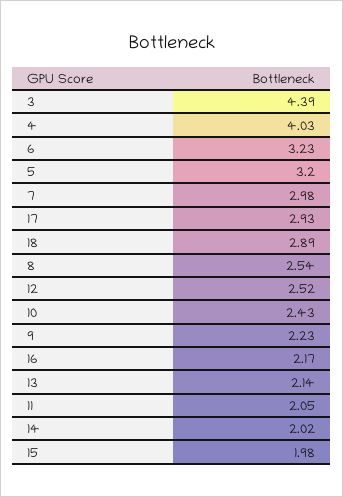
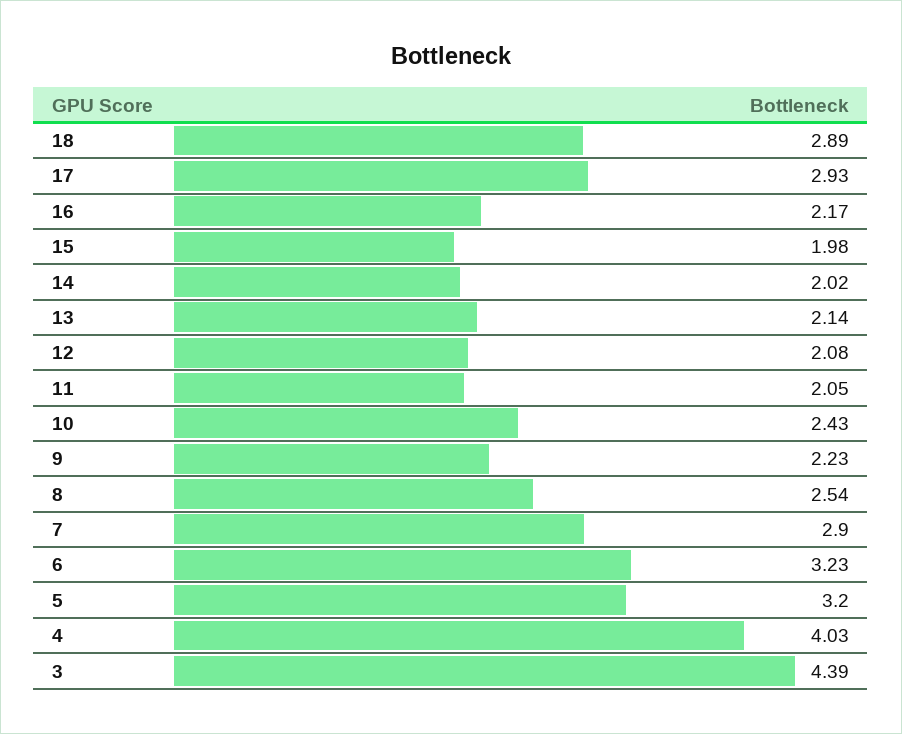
  {
    "3": 4.39,
    "4": 4.03,
    "6": 3.23,
    "5": 3.2,
-   "7": 2.98,
+   "7": 2.9,
    "17": 2.93,
    "18": 2.89,
    "8": 2.54,
-   "12": 2.52,
+   "12": 2.08,
    "10": 2.43,
    "9": 2.23,
    "16": 2.17,
    "13": 2.14,
    "11": 2.05,
    "14": 2.02,
    "15": 1.98
  }

